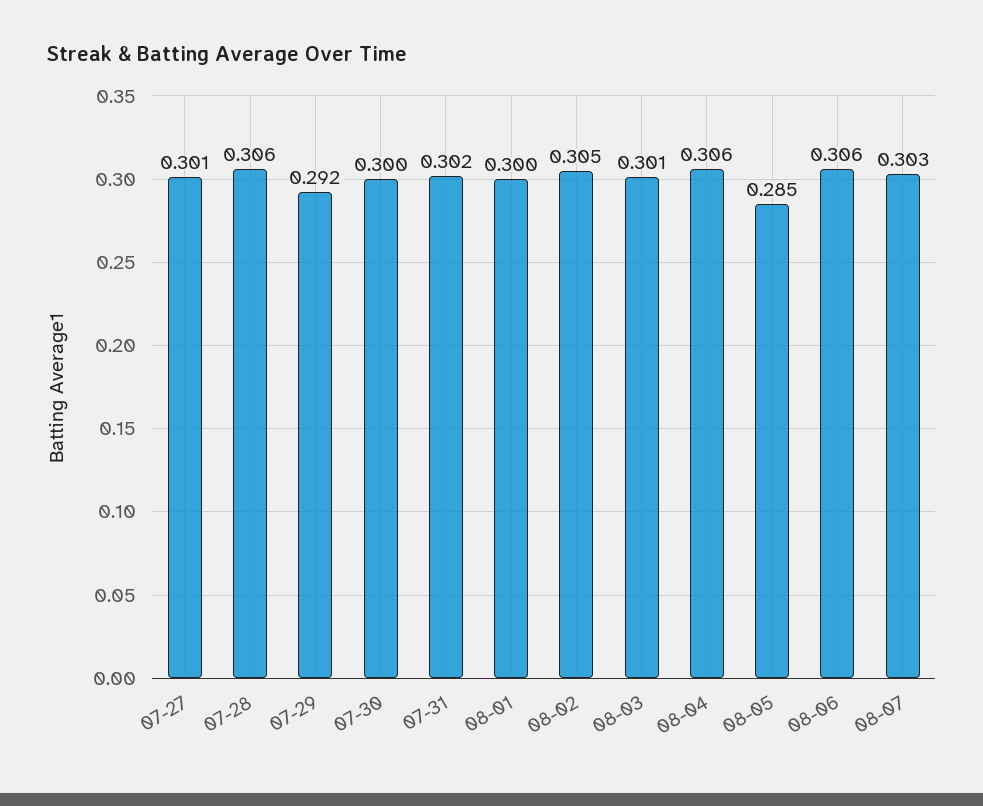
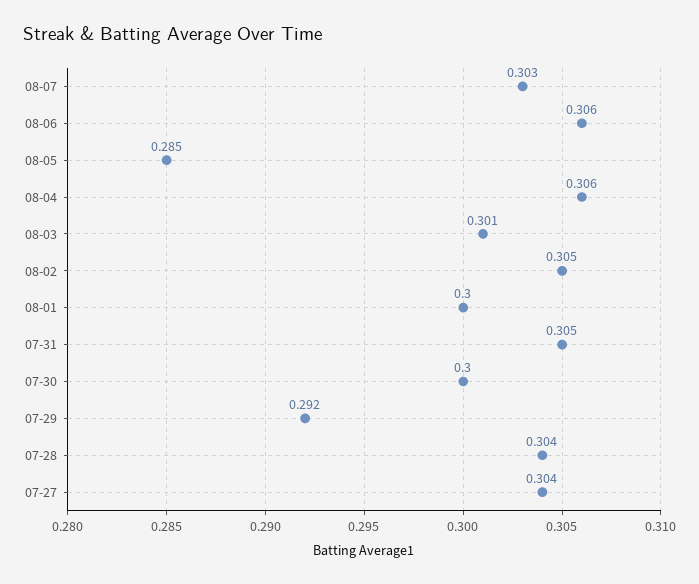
  {
-   "07-27": 0.301,
+   "07-27": 0.304,
-   "07-28": 0.306,
+   "07-28": 0.304,
    "07-29": 0.292,
    "07-30": 0.3,
-   "07-31": 0.302,
+   "07-31": 0.305,
    "08-01": 0.3,
    "08-02": 0.305,
    "08-03": 0.301,
    "08-04": 0.306,
    "08-05": 0.285,
    "08-06": 0.306,
    "08-07": 0.303
  }

